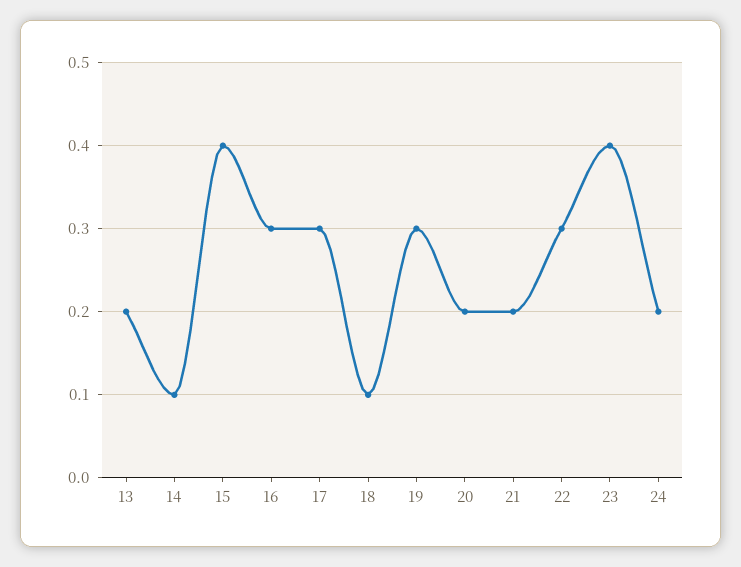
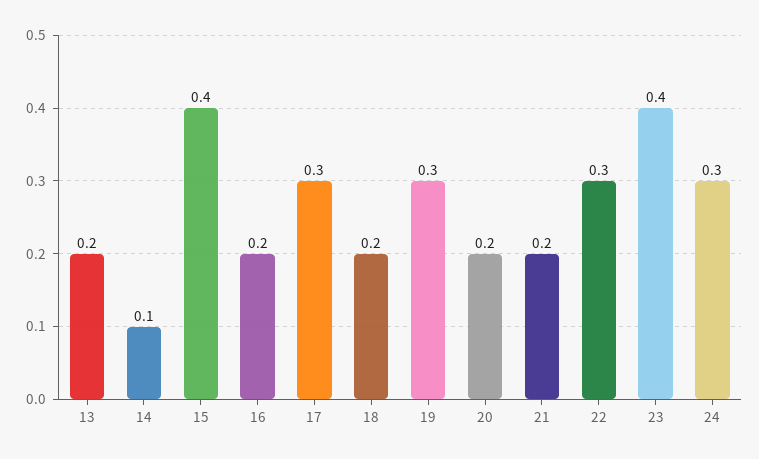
  {
    "13": 0.2,
    "14": 0.1,
    "15": 0.4,
-   "16": 0.3,
+   "16": 0.2,
    "17": 0.3,
-   "18": 0.1,
+   "18": 0.2,
    "19": 0.3,
    "20": 0.2,
    "21": 0.2,
    "22": 0.3,
    "23": 0.4,
-   "24": 0.2
+   "24": 0.3
  }

